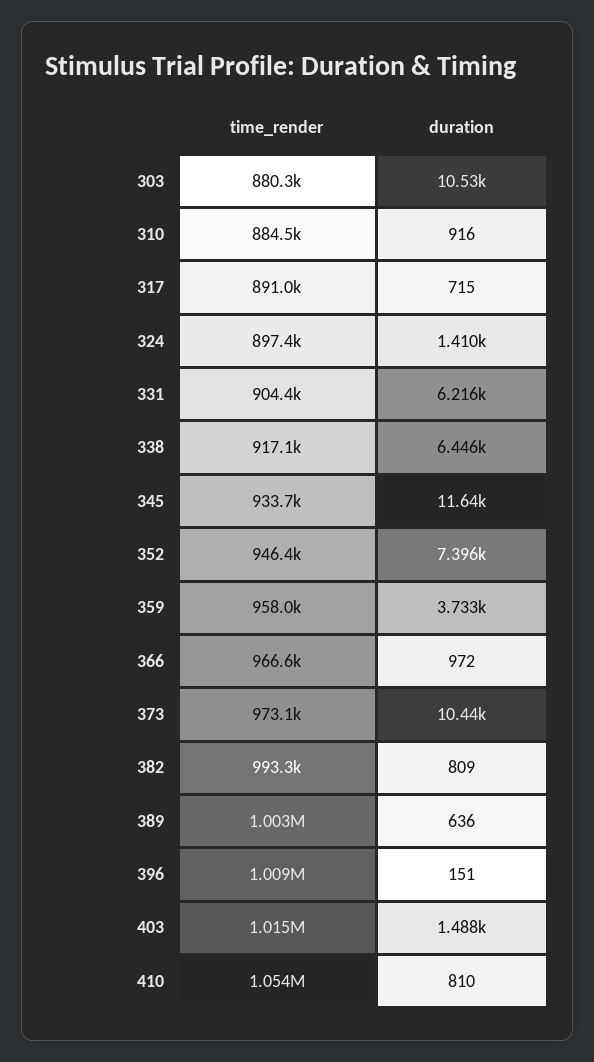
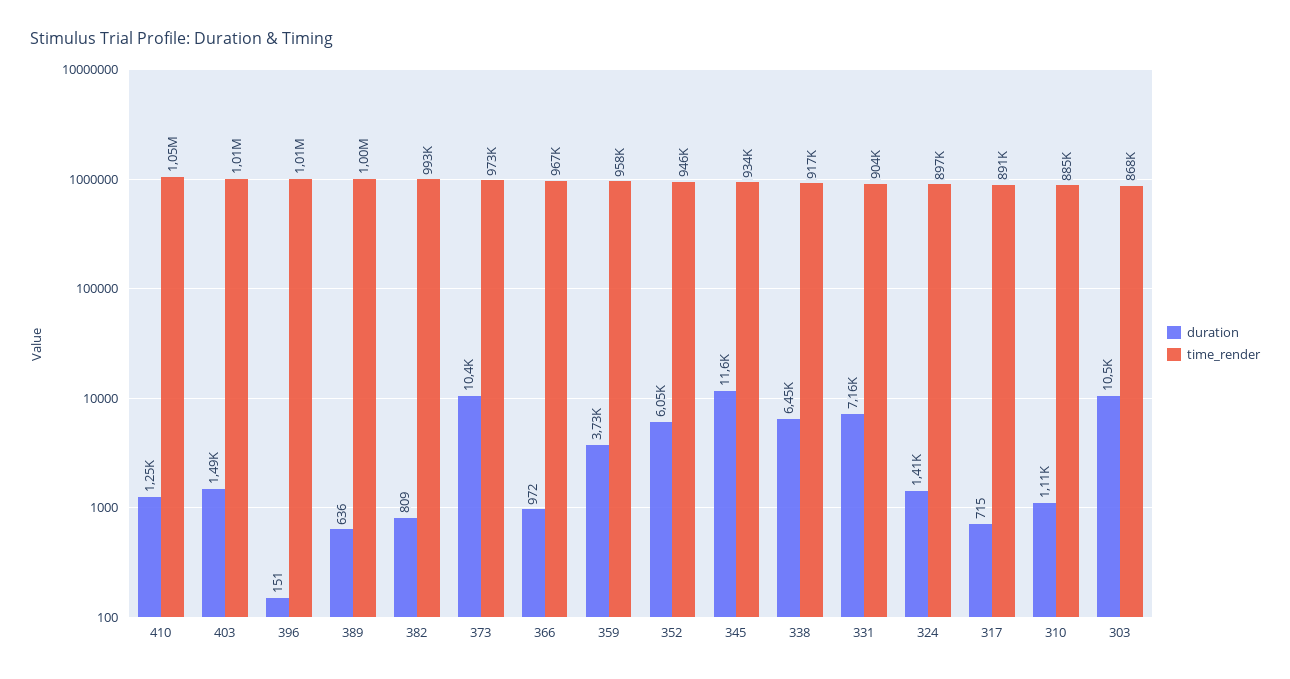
  {
    "time_render": {
-     "303": 880300,
+     "303": 868000,
      "310": 884500,
      "317": 891000,
      "324": 897400,
      "331": 904400,
      "338": 917100,
      "345": 933700,
      "352": 946400,
      "359": 958000,
      "366": 966600,
      "373": 973100,
      "382": 993300,
      "389": 1003000,
      "396": 1009000,
      "403": 1015000,
      "410": 1054000
    },
    "duration": {
      "303": 10530,
-     "310": 916,
+     "310": 1110,
      "317": 715,
      "324": 1410,
-     "331": 6216,
+     "331": 7160,
      "338": 6446,
      "345": 11640,
-     "352": 7396,
+     "352": 6050,
      "359": 3733,
      "366": 972,
      "373": 10440,
      "382": 809,
      "389": 636,
      "396": 151,
      "403": 1488,
-     "410": 810
+     "410": 1250
    }
  }

